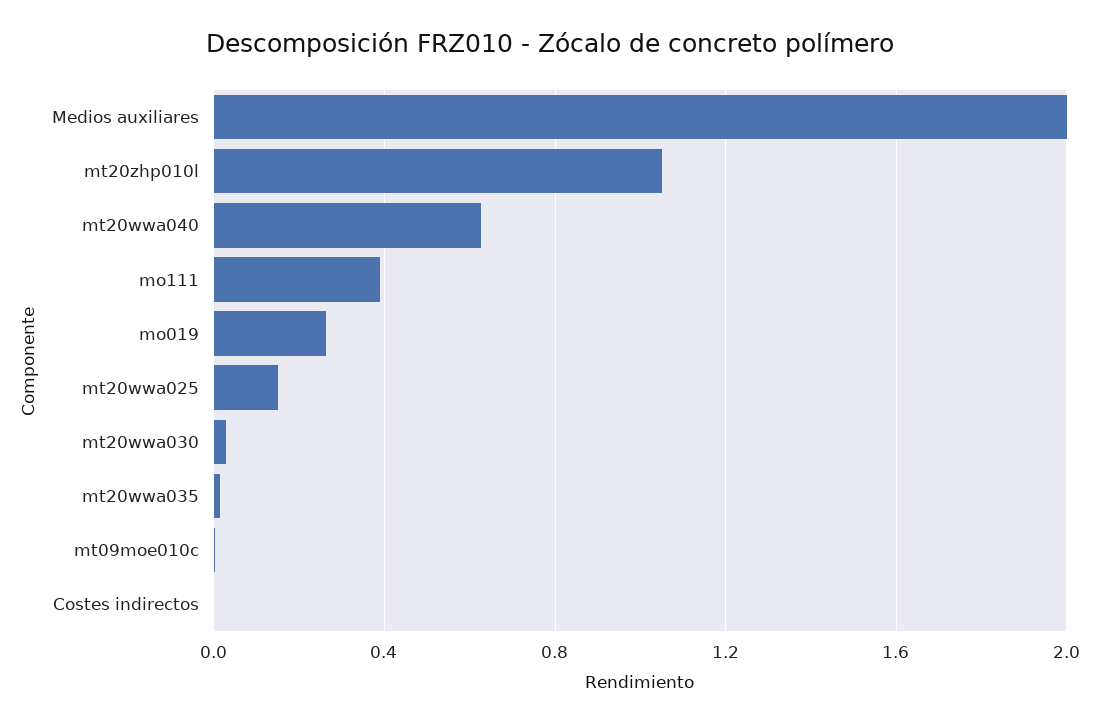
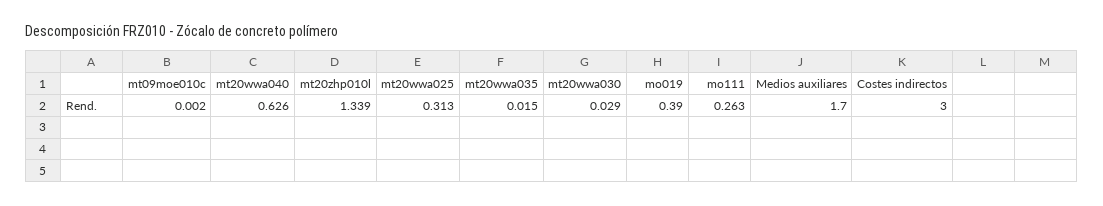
  {
-   "Medios auxiliares": 2,
+   "Medios auxiliares": 1.7,
-   "mt20zhp010l": 1.05,
+   "mt20zhp010l": 1.339,
    "mt20wwa040": 0.626,
-   "mo111": 0.4,
+   "mo111": 0.263,
-   "mo019": 0.25,
+   "mo019": 0.39,
-   "mt20wwa025": 0.15,
+   "mt20wwa025": 0.313,
    "mt20wwa030": 0.029,
    "mt20wwa035": 0.015,
    "mt09moe010c": 0.002,
-   "Costes indirectos": 0
+   "Costes indirectos": 3
  }

